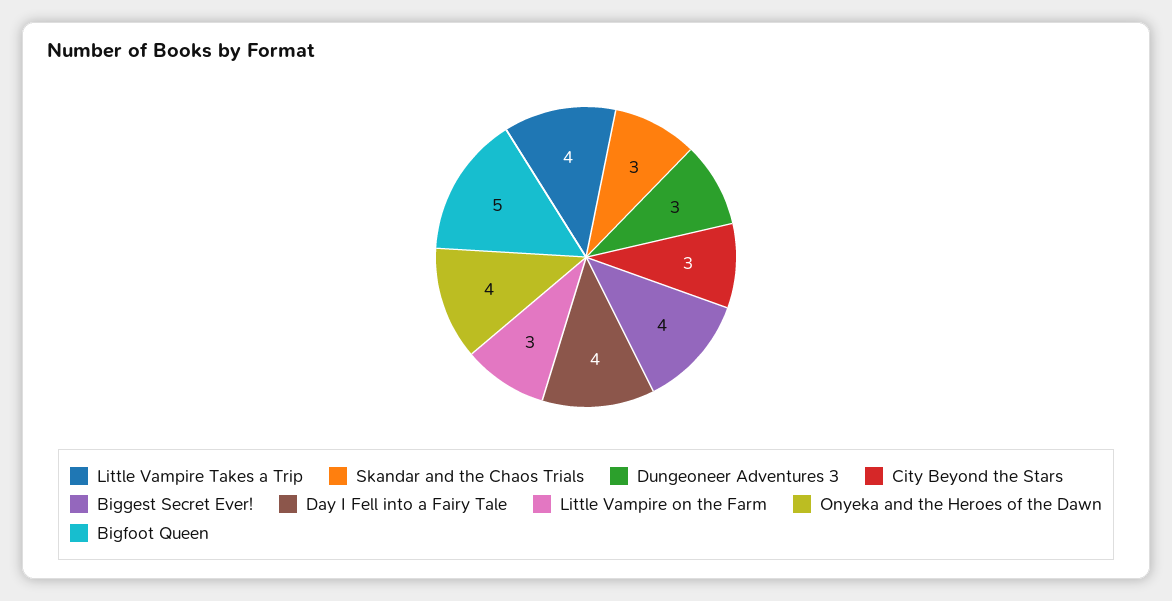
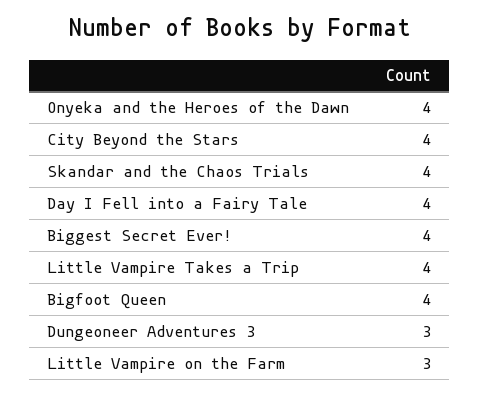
  {
    "Little Vampire Takes a Trip": 4,
-   "Skandar and the Chaos Trials": 3,
+   "Skandar and the Chaos Trials": 4,
    "Dungeoneer Adventures 3": 3,
-   "City Beyond the Stars": 3,
+   "City Beyond the Stars": 4,
    "Biggest Secret Ever!": 4,
    "Day I Fell into a Fairy Tale": 4,
    "Little Vampire on the Farm": 3,
    "Onyeka and the Heroes of the Dawn": 4,
-   "Bigfoot Queen": 5
+   "Bigfoot Queen": 4
  }

